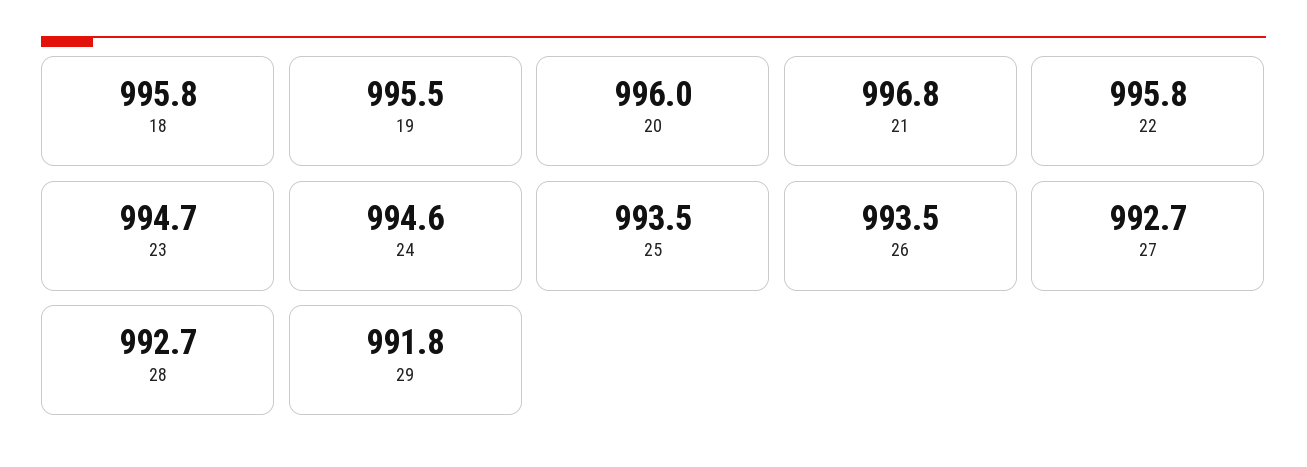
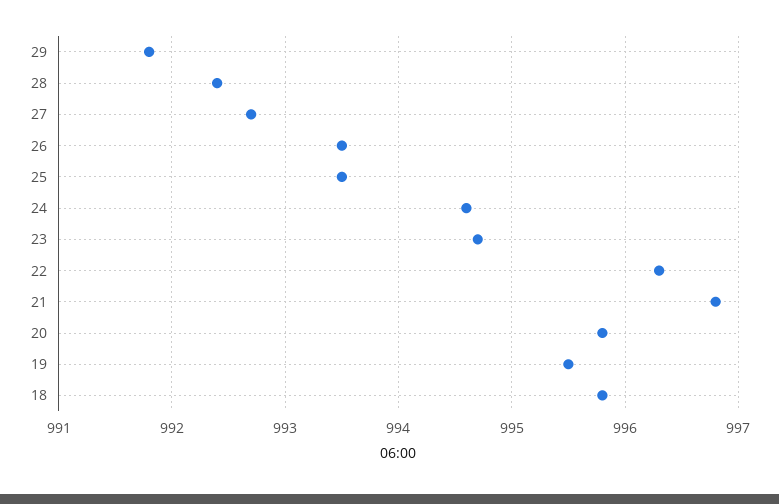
  {
    "18": 995.8,
    "19": 995.5,
-   "20": 996,
+   "20": 995.8,
    "21": 996.8,
-   "22": 995.8,
+   "22": 996.3,
    "23": 994.7,
    "24": 994.6,
    "25": 993.5,
    "26": 993.5,
    "27": 992.7,
-   "28": 992.7,
+   "28": 992.4,
    "29": 991.8
  }

